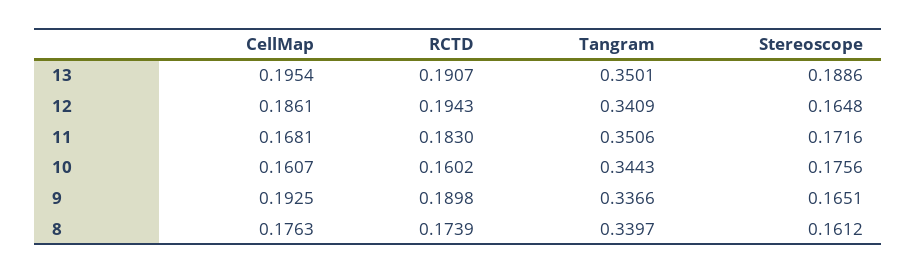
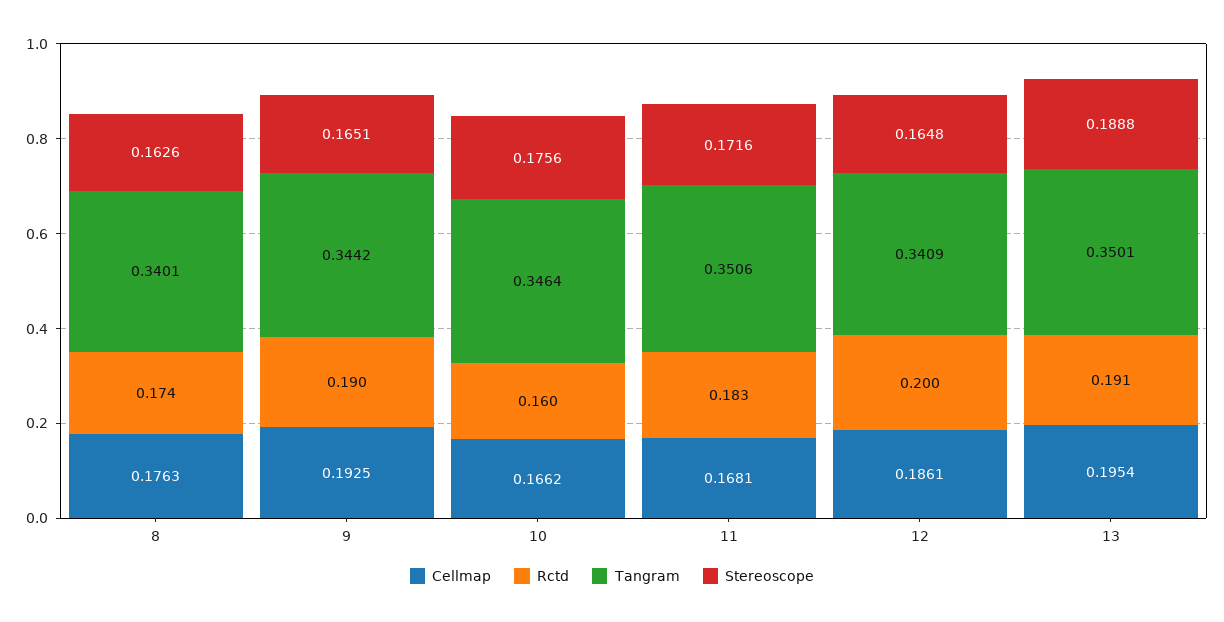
  {
    "CellMap": {
      "13": 0.1954,
      "12": 0.1861,
      "11": 0.1681,
-     "10": 0.1607,
+     "10": 0.1662,
      "9": 0.1925,
      "8": 0.1763
    },
    "RCTD": {
      "13": 0.1907,
-     "12": 0.1943,
+     "12": 0.2,
      "11": 0.183,
      "10": 0.1602,
      "9": 0.1898,
      "8": 0.1739
    },
    "Tangram": {
      "13": 0.3501,
      "12": 0.3409,
      "11": 0.3506,
-     "10": 0.3443,
+     "10": 0.3464,
-     "9": 0.3366,
+     "9": 0.3442,
-     "8": 0.3397
+     "8": 0.3401
    },
    "Stereoscope": {
-     "13": 0.1886,
+     "13": 0.1888,
      "12": 0.1648,
      "11": 0.1716,
      "10": 0.1756,
      "9": 0.1651,
-     "8": 0.1612
+     "8": 0.1626
    }
  }

